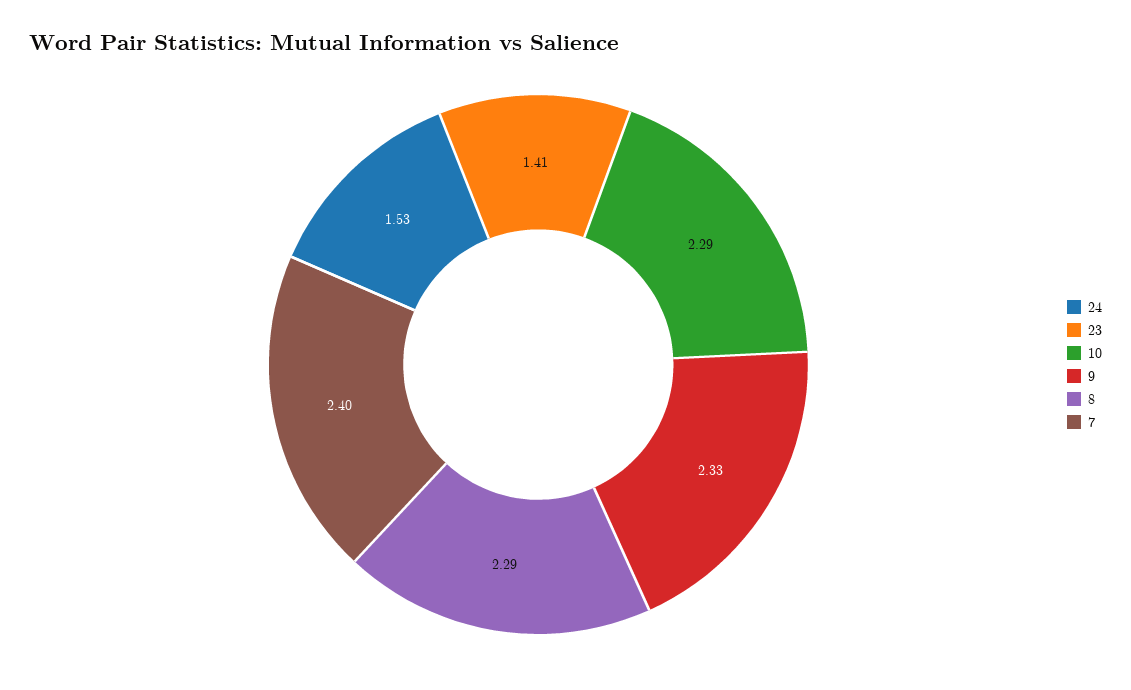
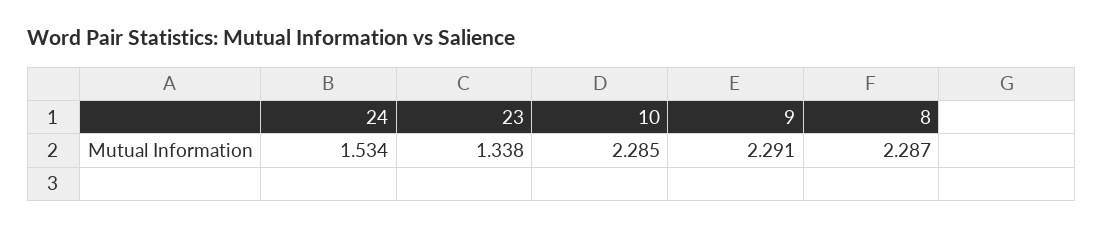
  {
    "24": 1.534,
-   "23": 1.41,
+   "23": 1.338,
    "10": 2.285,
-   "9": 2.33,
+   "9": 2.291,
-   "8": 2.287,
+   "8": 2.287
-   "7": 2.4
  }

